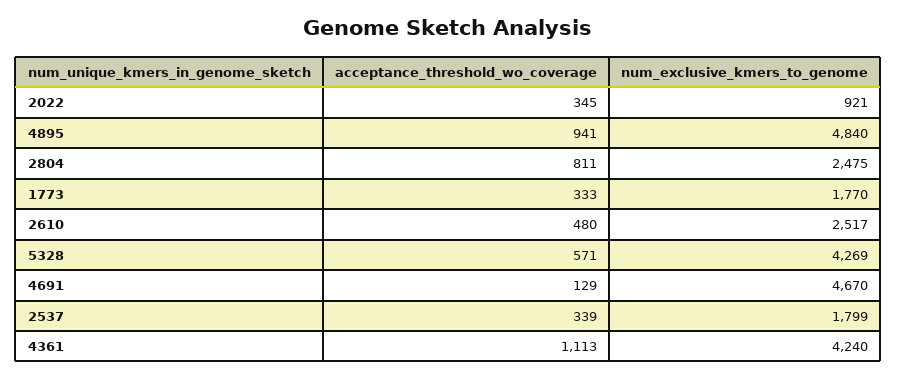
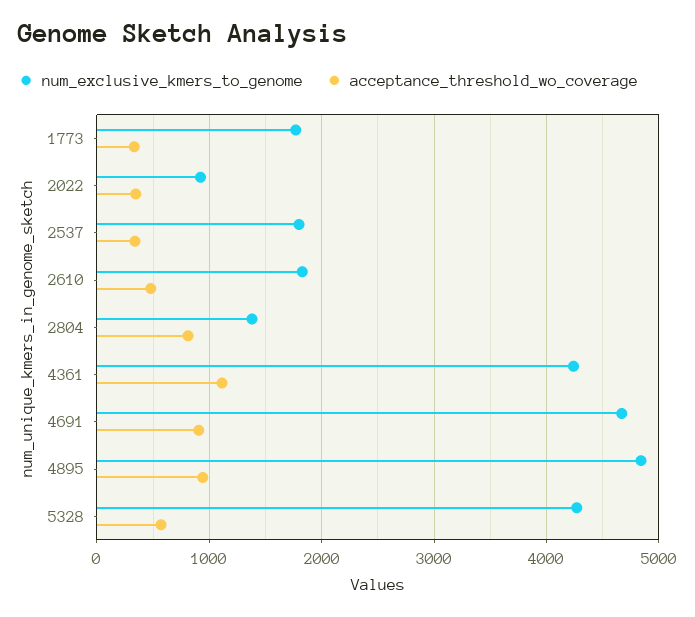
  {
    "acceptance_threshold_wo_coverage": {
      "2022": 345,
      "4895": 941,
      "2804": 811,
      "1773": 333,
      "2610": 480,
      "5328": 571,
-     "4691": 129,
+     "4691": 900,
      "2537": 339,
      "4361": 1113
    },
    "num_exclusive_kmers_to_genome": {
      "2022": 921,
      "4895": 4840,
-     "2804": 2475,
+     "2804": 1400,
      "1773": 1770,
-     "2610": 2517,
+     "2610": 1800,
      "5328": 4269,
      "4691": 4670,
      "2537": 1799,
      "4361": 4240
    }
  }

